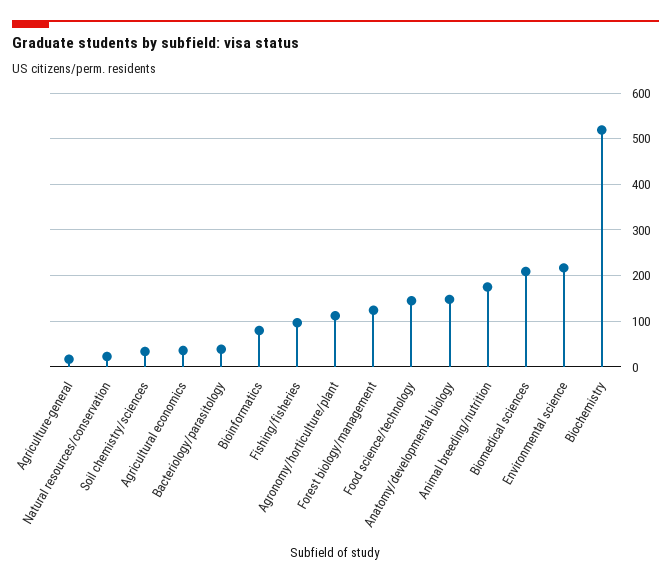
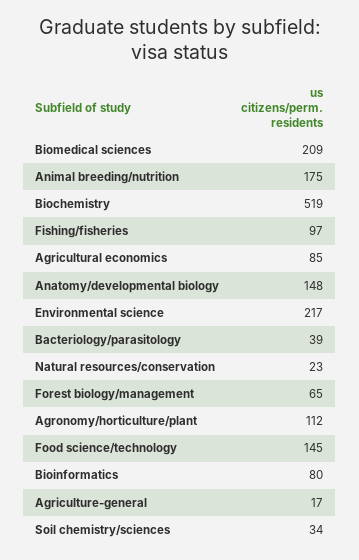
  {
    "Agriculture-general": 17,
    "Natural resources/conservation": 23,
    "Soil chemistry/sciences": 34,
-   "Agricultural economics": 40,
+   "Agricultural economics": 85,
    "Bacteriology/parasitology": 39,
    "Bioinformatics": 80,
    "Fishing/fisheries": 97,
    "Agronomy/horticulture/plant": 112,
-   "Forest biology/management": 120,
+   "Forest biology/management": 65,
    "Food science/technology": 145,
    "Anatomy/developmental biology": 148,
    "Animal breeding/nutrition": 175,
    "Biomedical sciences": 209,
    "Environmental science": 217,
    "Biochemistry": 519
  }

